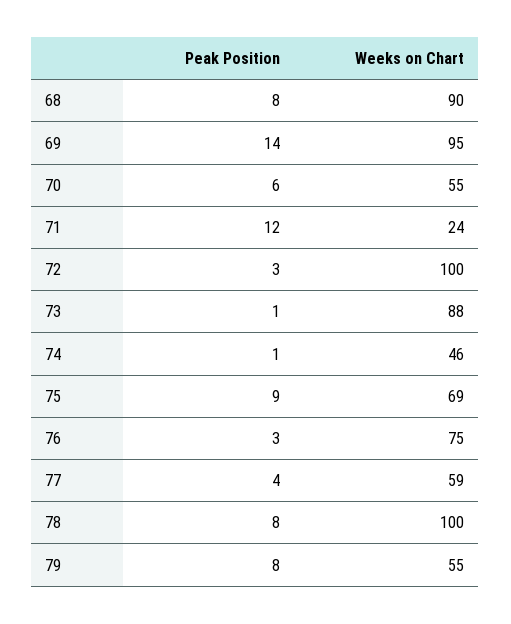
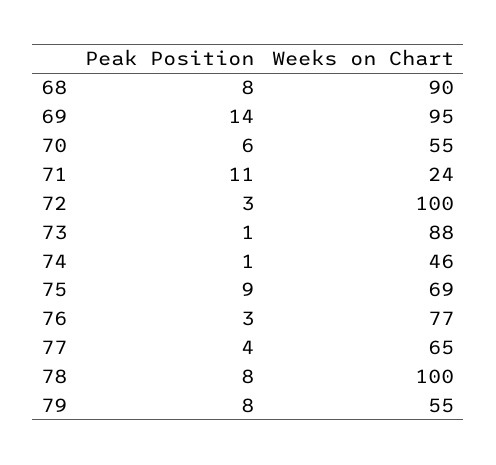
  {
    "Peak Position": {
      "68": 8,
      "69": 14,
      "70": 6,
-     "71": 12,
+     "71": 11,
      "72": 3,
      "73": 1,
      "74": 1,
      "75": 9,
      "76": 3,
      "77": 4,
      "78": 8,
      "79": 8
    },
    "Weeks on Chart": {
      "68": 90,
      "69": 95,
      "70": 55,
      "71": 24,
      "72": 100,
      "73": 88,
      "74": 46,
      "75": 69,
-     "76": 75,
+     "76": 77,
-     "77": 59,
+     "77": 65,
      "78": 100,
      "79": 55
    }
  }

